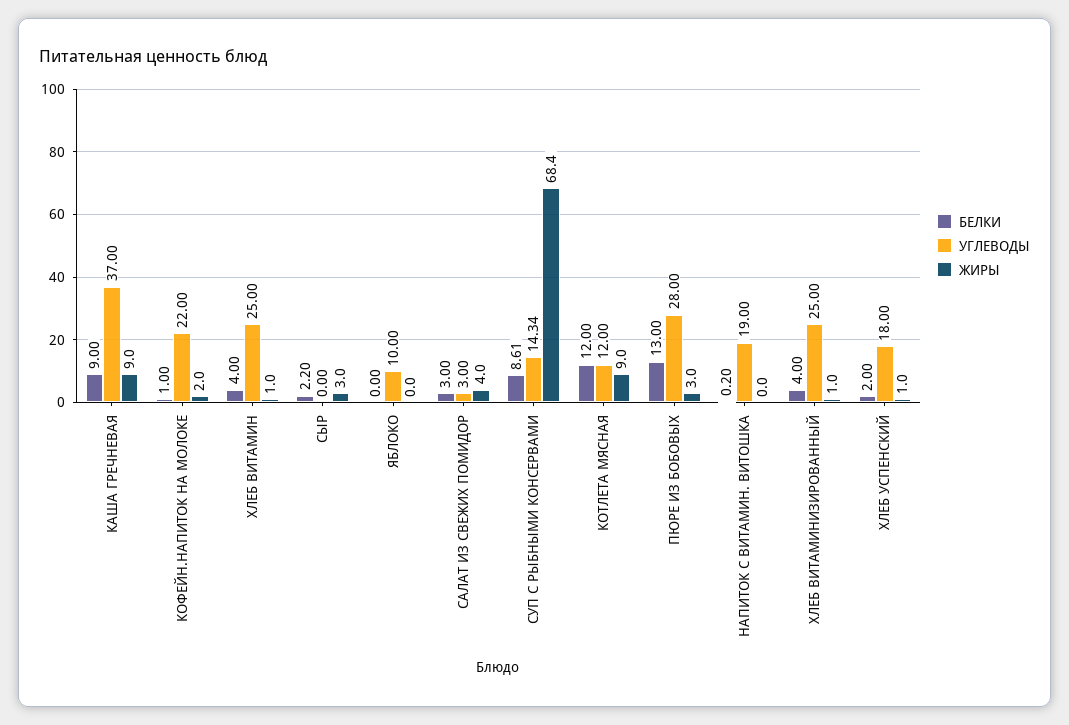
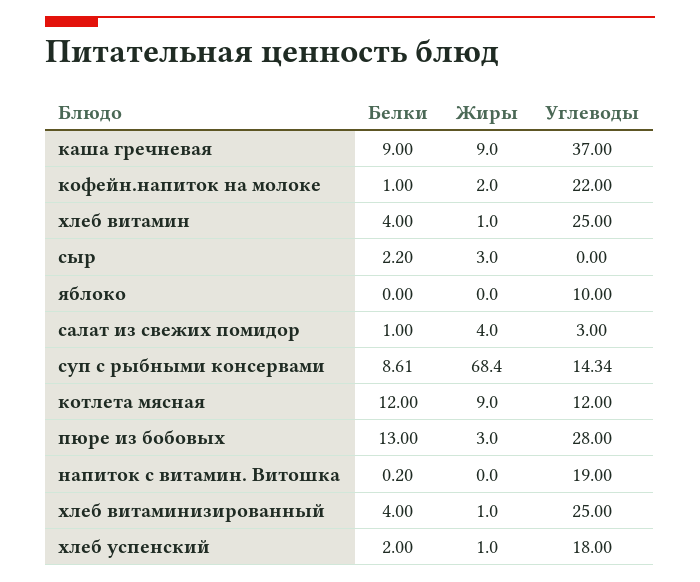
  {
    "БЕЛКИ": {
      "КАША ГРЕЧНЕВАЯ": 9,
      "КОФЕЙН.НАПИТОК НА МОЛОКЕ": 1,
      "ХЛЕБ ВИТАМИН": 4,
      "СЫР": 2.2,
      "ЯБЛОКО": 0,
-     "САЛАТ ИЗ СВЕЖИХ ПОМИДОР": 3,
+     "САЛАТ ИЗ СВЕЖИХ ПОМИДОР": 1,
      "СУП С РЫБНЫМИ КОНСЕРВАМИ": 8.61,
      "КОТЛЕТА МЯСНАЯ": 12,
      "ПЮРЕ ИЗ БОБОВЫХ": 13,
      "НАПИТОК С ВИТАМИН. ВИТОШКА": 0.2,
      "ХЛЕБ ВИТАМИНИЗИРОВАННЫЙ": 4,
      "ХЛЕБ УСПЕНСКИЙ": 2
    },
    "УГЛЕВОДЫ": {
      "КАША ГРЕЧНЕВАЯ": 37,
      "КОФЕЙН.НАПИТОК НА МОЛОКЕ": 22,
      "ХЛЕБ ВИТАМИН": 25,
      "СЫР": 0,
      "ЯБЛОКО": 10,
      "САЛАТ ИЗ СВЕЖИХ ПОМИДОР": 3,
      "СУП С РЫБНЫМИ КОНСЕРВАМИ": 14.34,
      "КОТЛЕТА МЯСНАЯ": 12,
      "ПЮРЕ ИЗ БОБОВЫХ": 28,
      "НАПИТОК С ВИТАМИН. ВИТОШКА": 19,
      "ХЛЕБ ВИТАМИНИЗИРОВАННЫЙ": 25,
      "ХЛЕБ УСПЕНСКИЙ": 18
    },
    "ЖИРЫ": {
      "КАША ГРЕЧНЕВАЯ": 9,
      "КОФЕЙН.НАПИТОК НА МОЛОКЕ": 2,
      "ХЛЕБ ВИТАМИН": 1,
      "СЫР": 3,
      "ЯБЛОКО": 0,
      "САЛАТ ИЗ СВЕЖИХ ПОМИДОР": 4,
      "СУП С РЫБНЫМИ КОНСЕРВАМИ": 68.4,
      "КОТЛЕТА МЯСНАЯ": 9,
      "ПЮРЕ ИЗ БОБОВЫХ": 3,
      "НАПИТОК С ВИТАМИН. ВИТОШКА": 0,
      "ХЛЕБ ВИТАМИНИЗИРОВАННЫЙ": 1,
      "ХЛЕБ УСПЕНСКИЙ": 1
    }
  }

